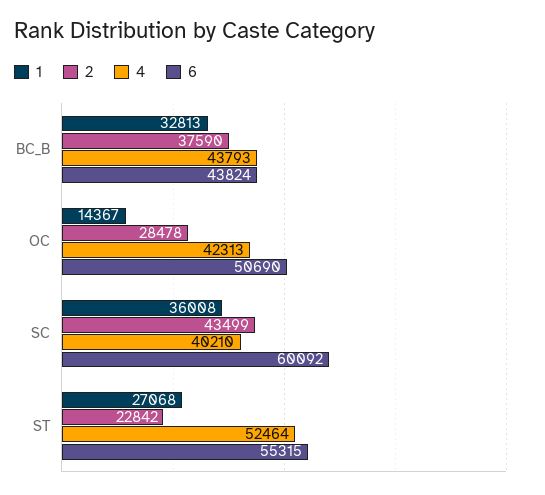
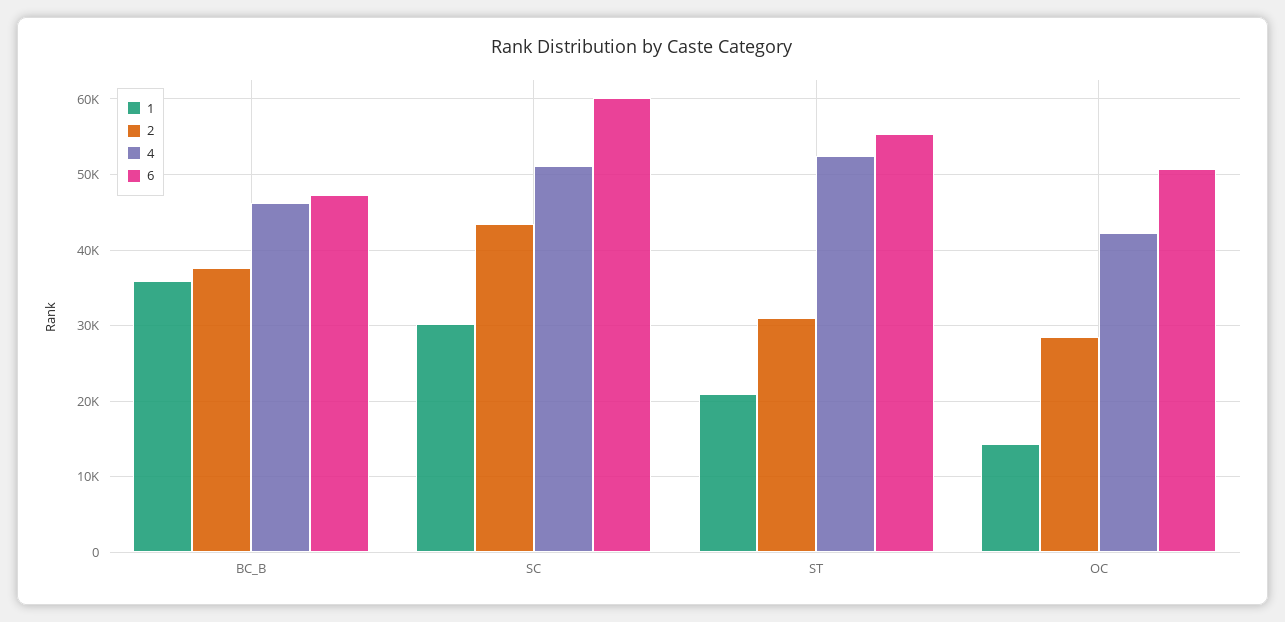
  {
    "1": {
-     "BC_B": 32813,
+     "BC_B": 36000,
      "OC": 14367,
-     "SC": 36008,
+     "SC": 30000,
-     "ST": 27068
+     "ST": 21000
    },
    "2": {
      "BC_B": 37590,
      "OC": 28478,
      "SC": 43499,
-     "ST": 22842
+     "ST": 31000
    },
    "4": {
-     "BC_B": 43793,
+     "BC_B": 46000,
      "OC": 42313,
-     "SC": 40210,
+     "SC": 51000,
      "ST": 52464
    },
    "6": {
-     "BC_B": 43824,
+     "BC_B": 47000,
      "OC": 50690,
      "SC": 60092,
      "ST": 55315
    }
  }

